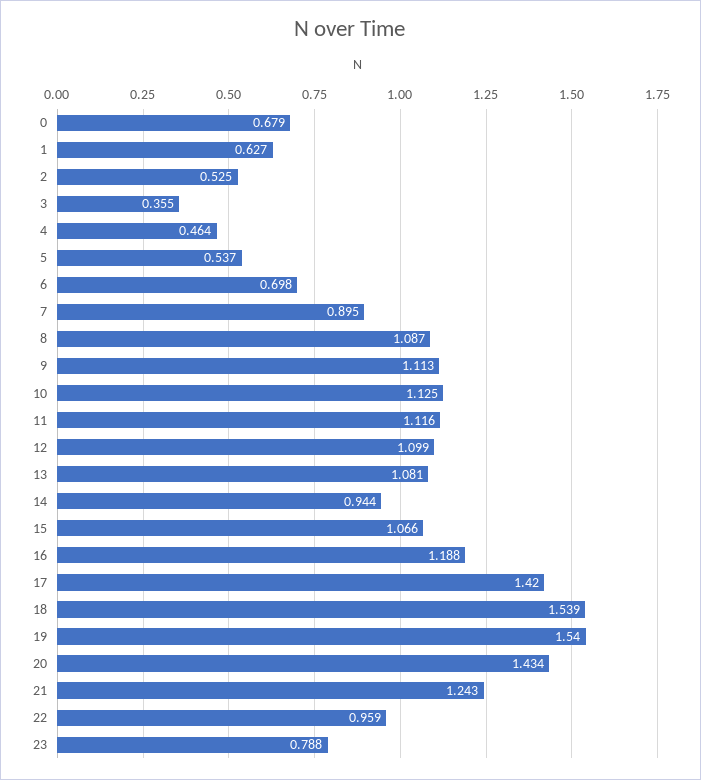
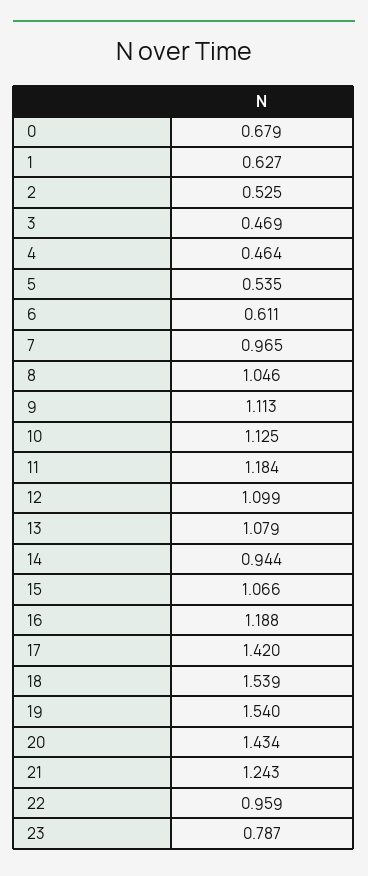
  {
    "0": 0.679,
    "1": 0.627,
    "2": 0.525,
-   "3": 0.355,
+   "3": 0.469,
    "4": 0.464,
-   "5": 0.537,
+   "5": 0.535,
-   "6": 0.698,
+   "6": 0.611,
-   "7": 0.895,
+   "7": 0.965,
-   "8": 1.087,
+   "8": 1.046,
    "9": 1.113,
    "10": 1.125,
-   "11": 1.116,
+   "11": 1.184,
    "12": 1.099,
-   "13": 1.081,
+   "13": 1.079,
    "14": 0.944,
    "15": 1.066,
    "16": 1.188,
    "17": 1.42,
    "18": 1.539,
    "19": 1.54,
    "20": 1.434,
    "21": 1.243,
    "22": 0.959,
-   "23": 0.788
+   "23": 0.787
  }

